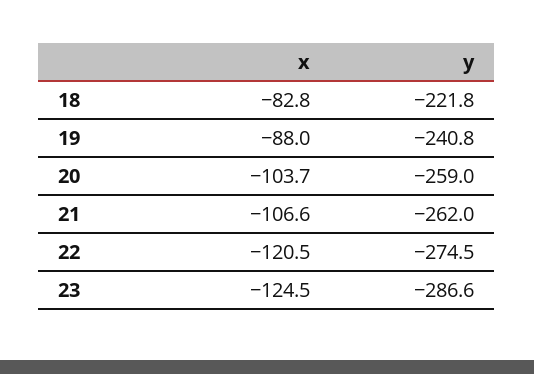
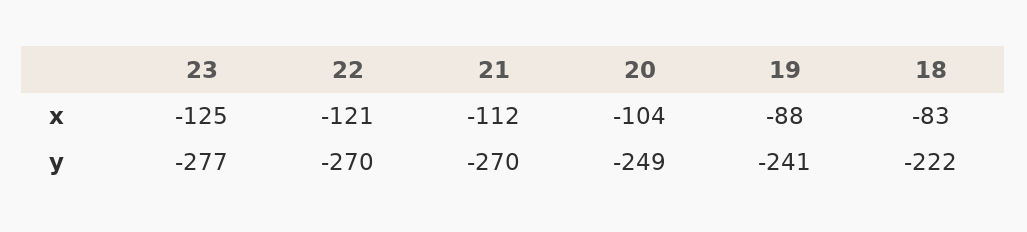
  {
    "x": {
      "18": -82.8,
      "19": -88,
      "20": -103.7,
-     "21": -106.6,
+     "21": -112,
      "22": -120.5,
      "23": -124.5
    },
    "y": {
      "18": -221.8,
      "19": -240.8,
-     "20": -259,
+     "20": -249,
-     "21": -262,
+     "21": -270,
-     "22": -274.5,
+     "22": -270,
-     "23": -286.6
+     "23": -277
    }
  }

